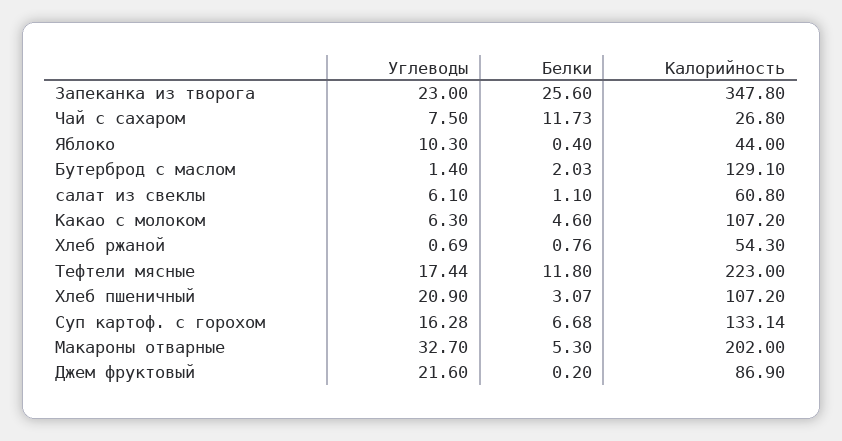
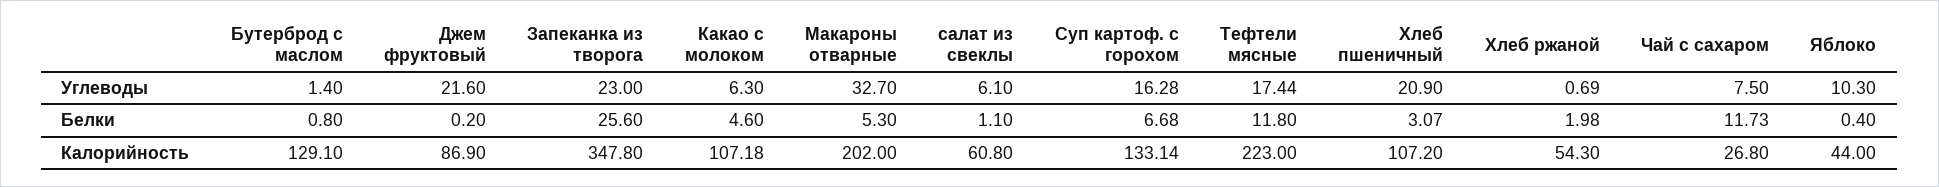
  {
    "Углеводы": {
      "Запеканка из творога": 23,
      "Чай с сахаром": 7.5,
      "Яблоко": 10.3,
      "Бутерброд с маслом": 1.4,
      "салат из свеклы": 6.1,
      "Какао с молоком": 6.3,
      "Хлеб ржаной": 0.69,
      "Тефтели мясные": 17.44,
      "Хлеб пшеничный": 20.9,
      "Суп картоф. с горохом": 16.28,
      "Макароны отварные": 32.7,
      "Джем фруктовый": 21.6
    },
    "Белки": {
      "Запеканка из творога": 25.6,
      "Чай с сахаром": 11.73,
      "Яблоко": 0.4,
-     "Бутерброд с маслом": 2.03,
+     "Бутерброд с маслом": 0.8,
      "салат из свеклы": 1.1,
      "Какао с молоком": 4.6,
-     "Хлеб ржаной": 0.76,
+     "Хлеб ржаной": 1.98,
      "Тефтели мясные": 11.8,
      "Хлеб пшеничный": 3.07,
      "Суп картоф. с горохом": 6.68,
      "Макароны отварные": 5.3,
      "Джем фруктовый": 0.2
    },
    "Калорийность": {
      "Запеканка из творога": 347.8,
      "Чай с сахаром": 26.8,
      "Яблоко": 44,
      "Бутерброд с маслом": 129.1,
      "салат из свеклы": 60.8,
-     "Какао с молоком": 107.2,
+     "Какао с молоком": 107.18,
      "Хлеб ржаной": 54.3,
      "Тефтели мясные": 223,
      "Хлеб пшеничный": 107.2,
      "Суп картоф. с горохом": 133.14,
      "Макароны отварные": 202,
      "Джем фруктовый": 86.9
    }
  }

